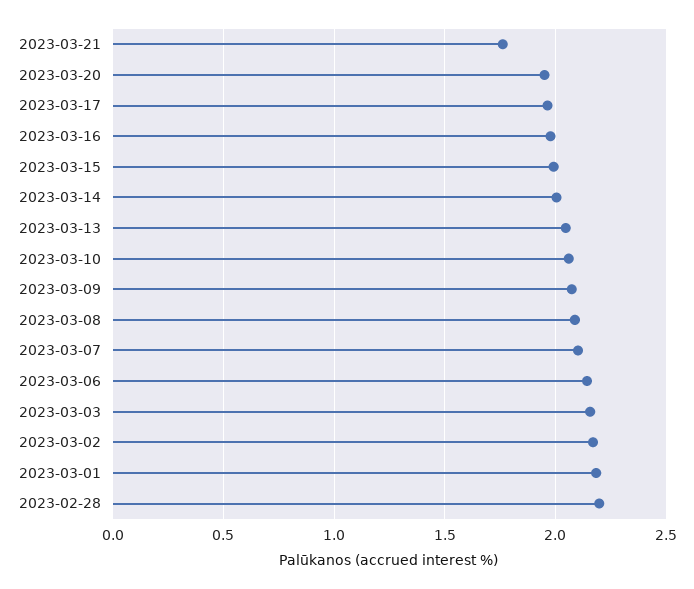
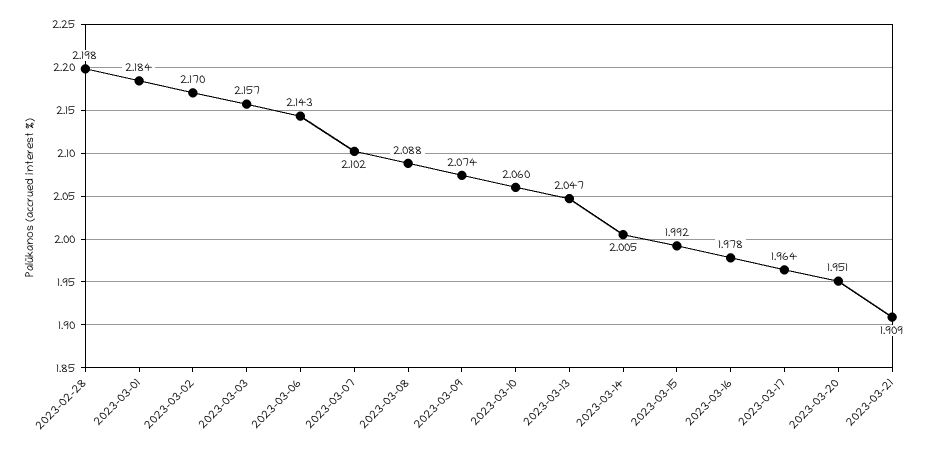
  {
-   "2023-03-21": 1.75,
+   "2023-03-21": 1.909,
    "2023-03-20": 1.951,
    "2023-03-17": 1.964,
    "2023-03-16": 1.978,
    "2023-03-15": 1.992,
    "2023-03-14": 2.005,
    "2023-03-13": 2.047,
    "2023-03-10": 2.06,
    "2023-03-09": 2.074,
    "2023-03-08": 2.088,
    "2023-03-07": 2.102,
    "2023-03-06": 2.143,
    "2023-03-03": 2.157,
    "2023-03-02": 2.17,
    "2023-03-01": 2.184,
    "2023-02-28": 2.198
  }

